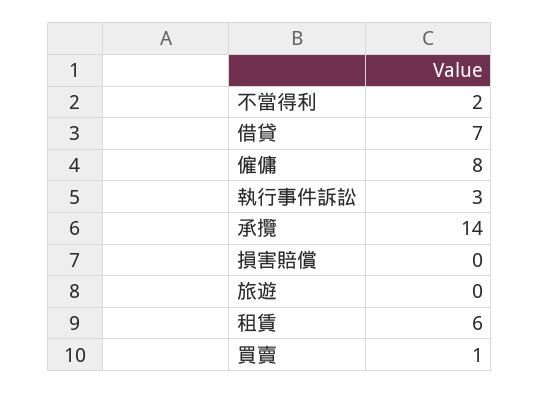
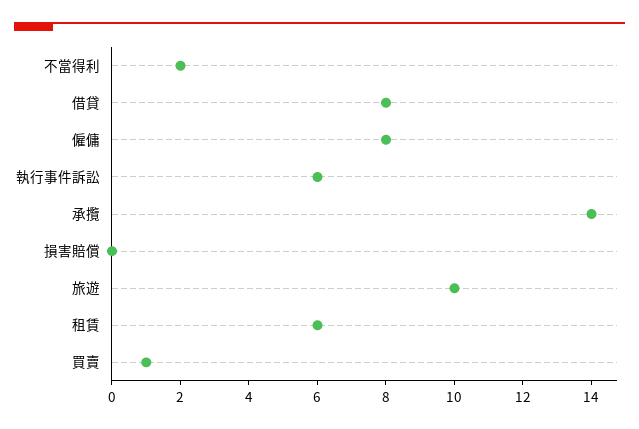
  {
    "不當得利": 2,
-   "借貸": 7,
+   "借貸": 8,
    "僱傭": 8,
-   "執行事件訴訟": 3,
+   "執行事件訴訟": 6,
    "承攬": 14,
    "損害賠償": 0,
-   "旅遊": 0,
+   "旅遊": 10,
    "租賃": 6,
    "買賣": 1
  }

